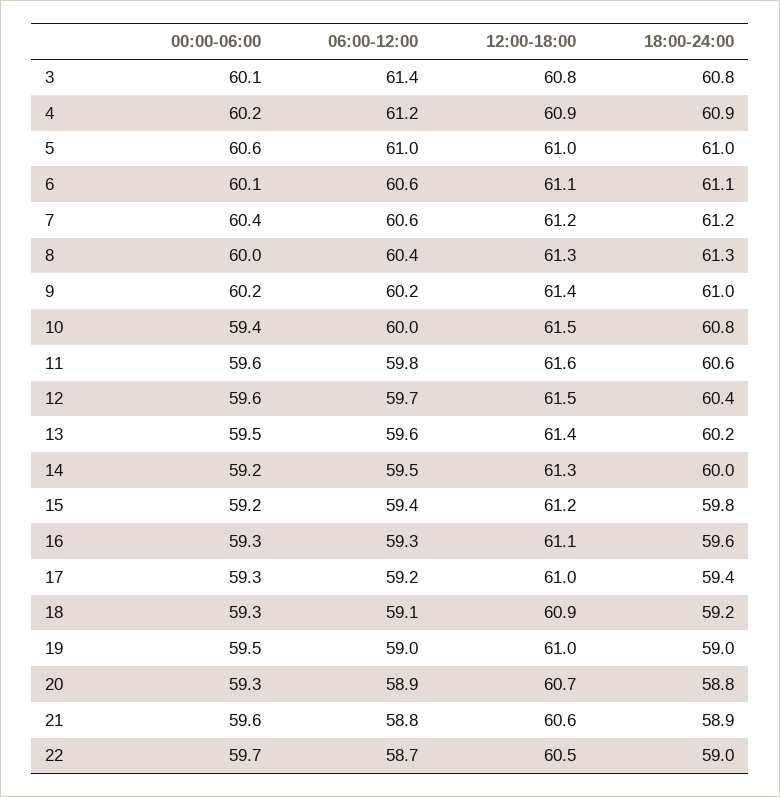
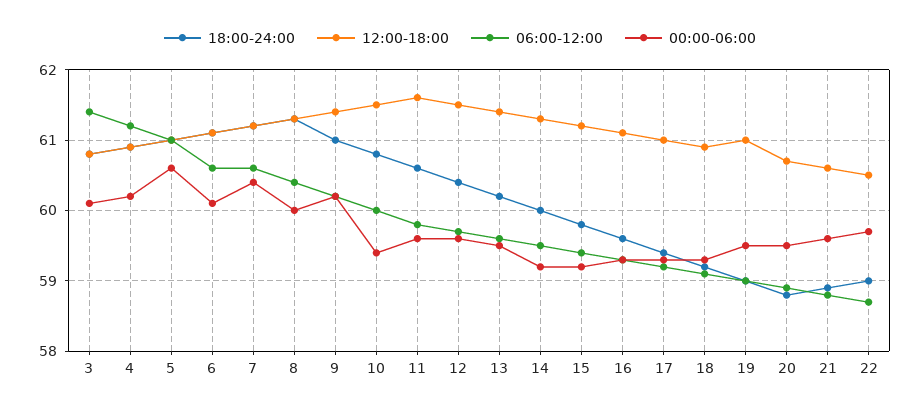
  {
    "00:00-06:00": {
      "3": 60.1,
      "4": 60.2,
      "5": 60.6,
      "6": 60.1,
      "7": 60.4,
      "8": 60,
      "9": 60.2,
      "10": 59.4,
      "11": 59.6,
      "12": 59.6,
      "13": 59.5,
      "14": 59.2,
      "15": 59.2,
      "16": 59.3,
      "17": 59.3,
      "18": 59.3,
      "19": 59.5,
-     "20": 59.3,
+     "20": 59.5,
      "21": 59.6,
      "22": 59.7
    },
    "06:00-12:00": {
      "3": 61.4,
      "4": 61.2,
      "5": 61,
      "6": 60.6,
      "7": 60.6,
      "8": 60.4,
      "9": 60.2,
      "10": 60,
      "11": 59.8,
      "12": 59.7,
      "13": 59.6,
      "14": 59.5,
      "15": 59.4,
      "16": 59.3,
      "17": 59.2,
      "18": 59.1,
      "19": 59,
      "20": 58.9,
      "21": 58.8,
      "22": 58.7
    },
    "12:00-18:00": {
      "3": 60.8,
      "4": 60.9,
      "5": 61,
      "6": 61.1,
      "7": 61.2,
      "8": 61.3,
      "9": 61.4,
      "10": 61.5,
      "11": 61.6,
      "12": 61.5,
      "13": 61.4,
      "14": 61.3,
      "15": 61.2,
      "16": 61.1,
      "17": 61,
      "18": 60.9,
      "19": 61,
      "20": 60.7,
      "21": 60.6,
      "22": 60.5
    },
    "18:00-24:00": {
      "3": 60.8,
      "4": 60.9,
      "5": 61,
      "6": 61.1,
      "7": 61.2,
      "8": 61.3,
      "9": 61,
      "10": 60.8,
      "11": 60.6,
      "12": 60.4,
      "13": 60.2,
      "14": 60,
      "15": 59.8,
      "16": 59.6,
      "17": 59.4,
      "18": 59.2,
      "19": 59,
      "20": 58.8,
      "21": 58.9,
      "22": 59
    }
  }

